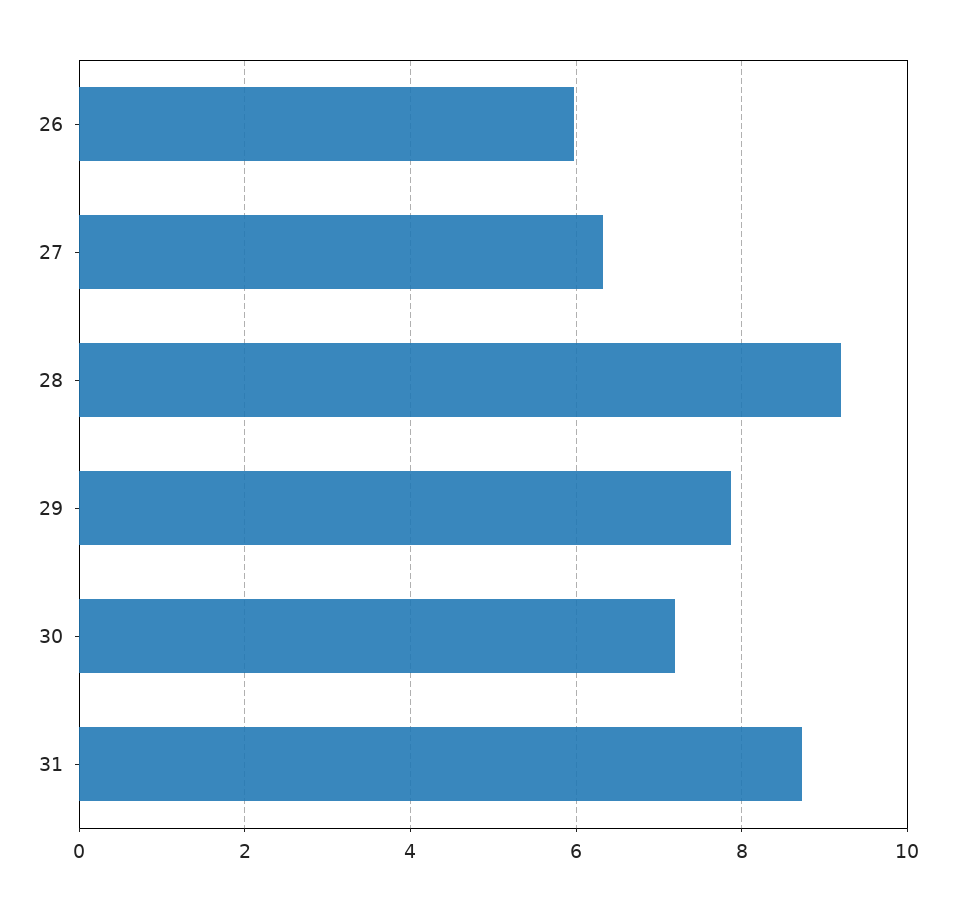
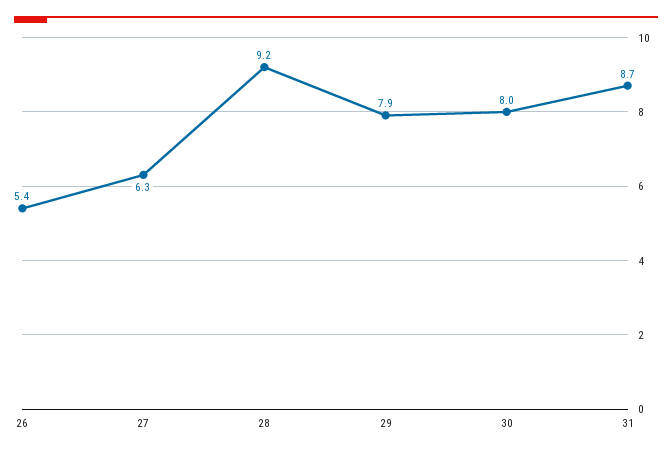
  {
-   "26": 6,
+   "26": 5.4,
    "27": 6.3,
    "28": 9.2,
    "29": 7.9,
-   "30": 7.2,
+   "30": 8,
    "31": 8.7
  }

